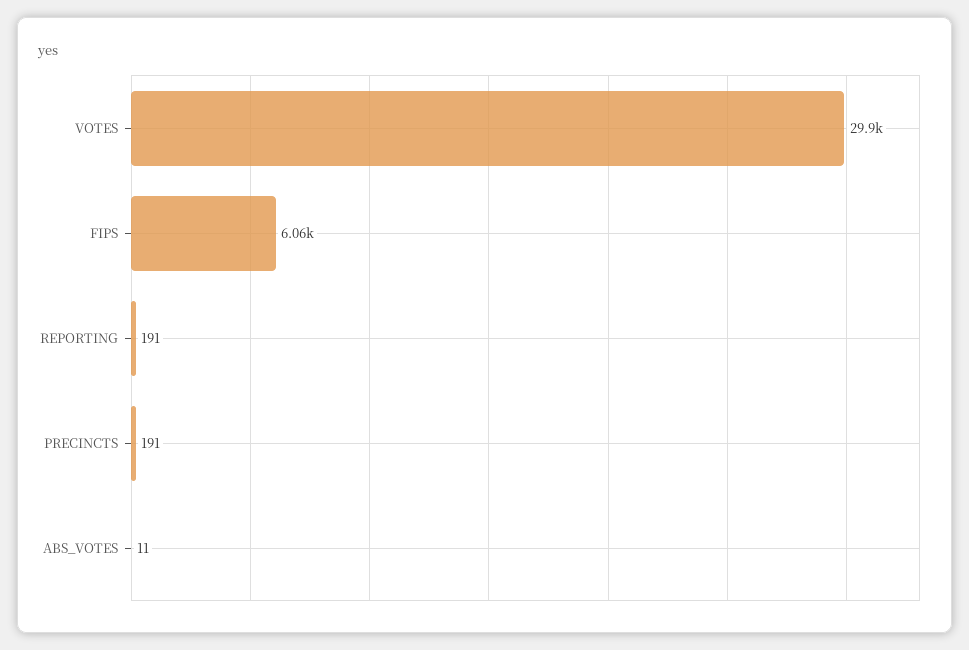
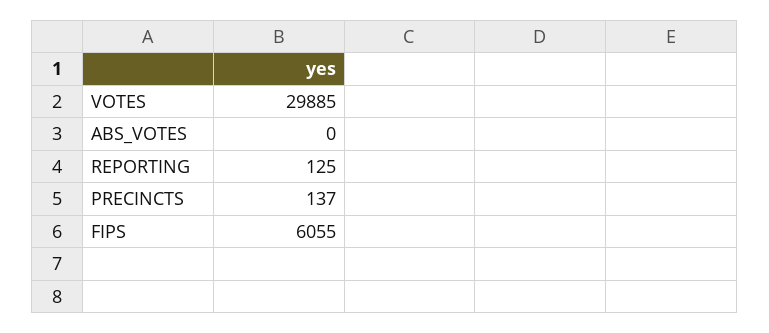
  {
    "VOTES": 29885,
    "FIPS": 6055,
-   "REPORTING": 191,
+   "REPORTING": 125,
-   "PRECINCTS": 191,
+   "PRECINCTS": 137,
-   "ABS_VOTES": 11
+   "ABS_VOTES": 0
  }

